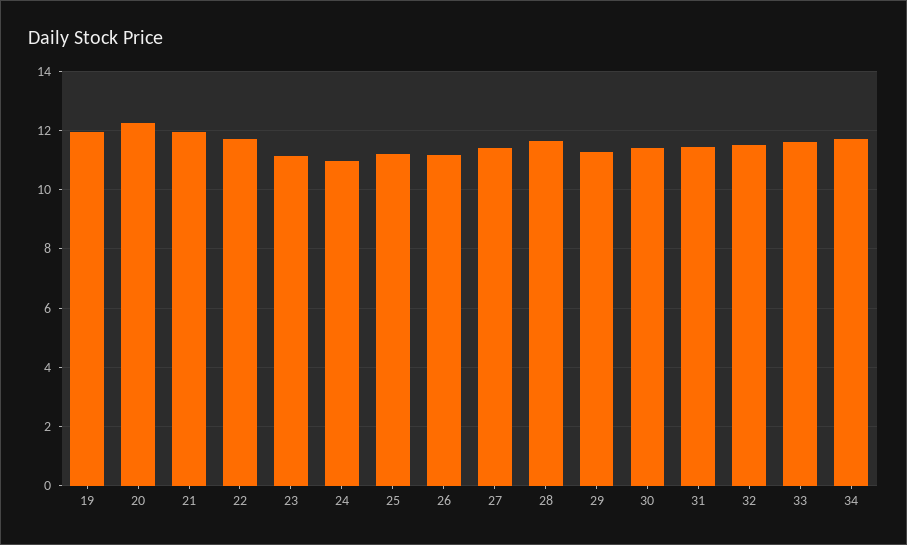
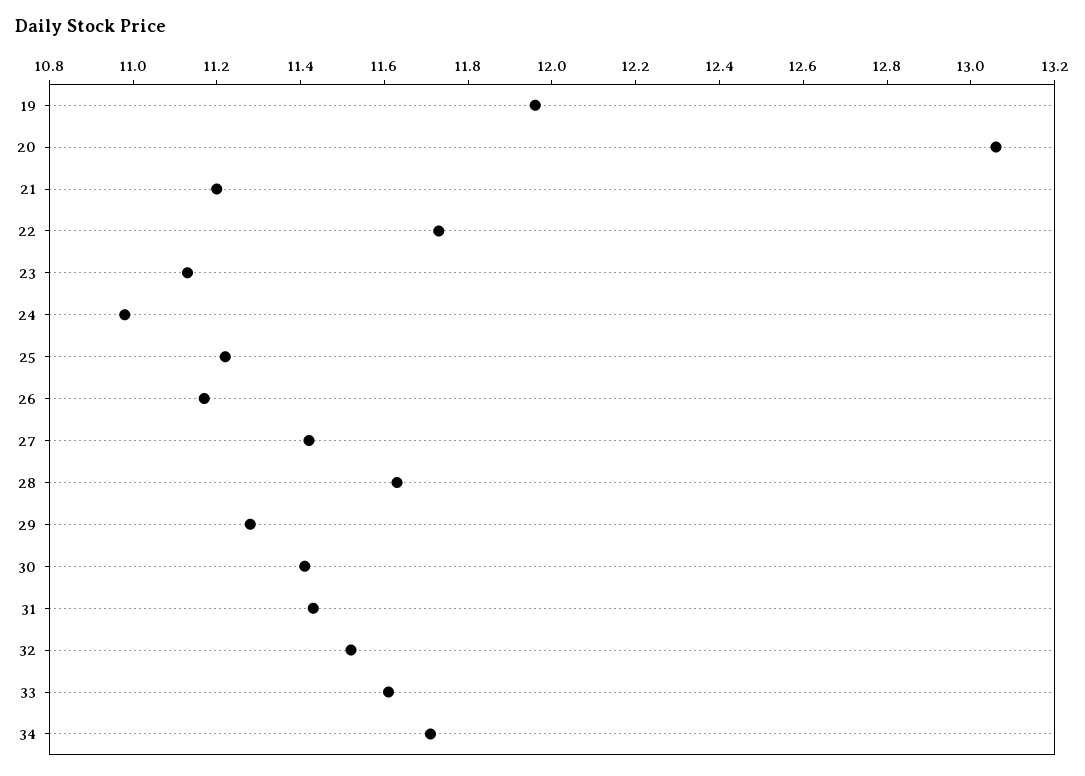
  {
    "19": 11.95,
-   "20": 12.25,
+   "20": 13.05,
-   "21": 12,
+   "21": 11.2,
    "22": 11.75,
    "23": 11.15,
    "24": 11,
    "25": 11.2,
    "26": 11.15,
    "27": 11.4,
    "28": 11.65,
    "29": 11.3,
    "30": 11.4,
    "31": 11.45,
    "32": 11.5,
    "33": 11.6,
    "34": 11.7
  }

